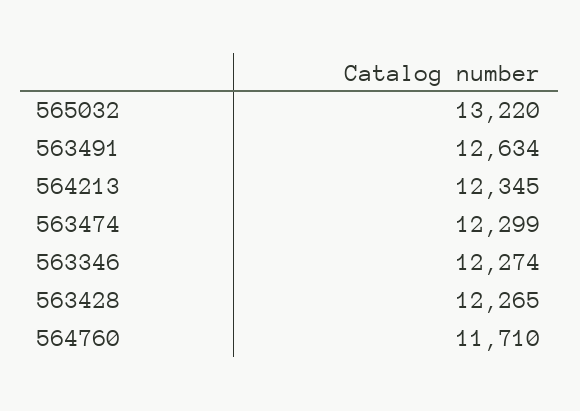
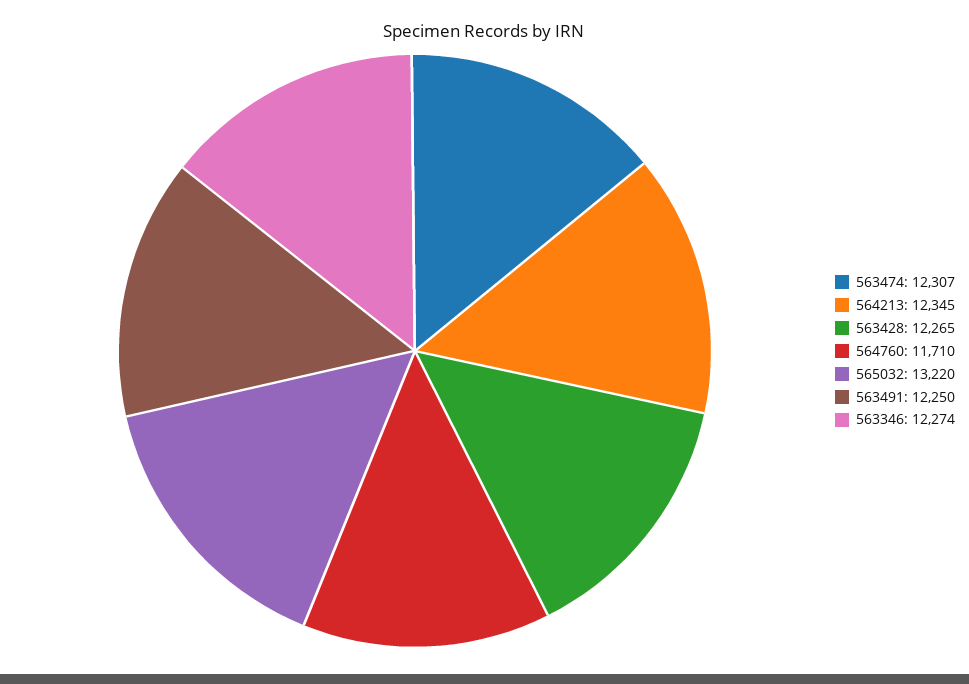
  {
    "565032": 13220,
-   "563491": 12634,
+   "563491": 12250,
    "564213": 12345,
-   "563474": 12299,
+   "563474": 12307,
    "563346": 12274,
    "563428": 12265,
    "564760": 11710
  }

